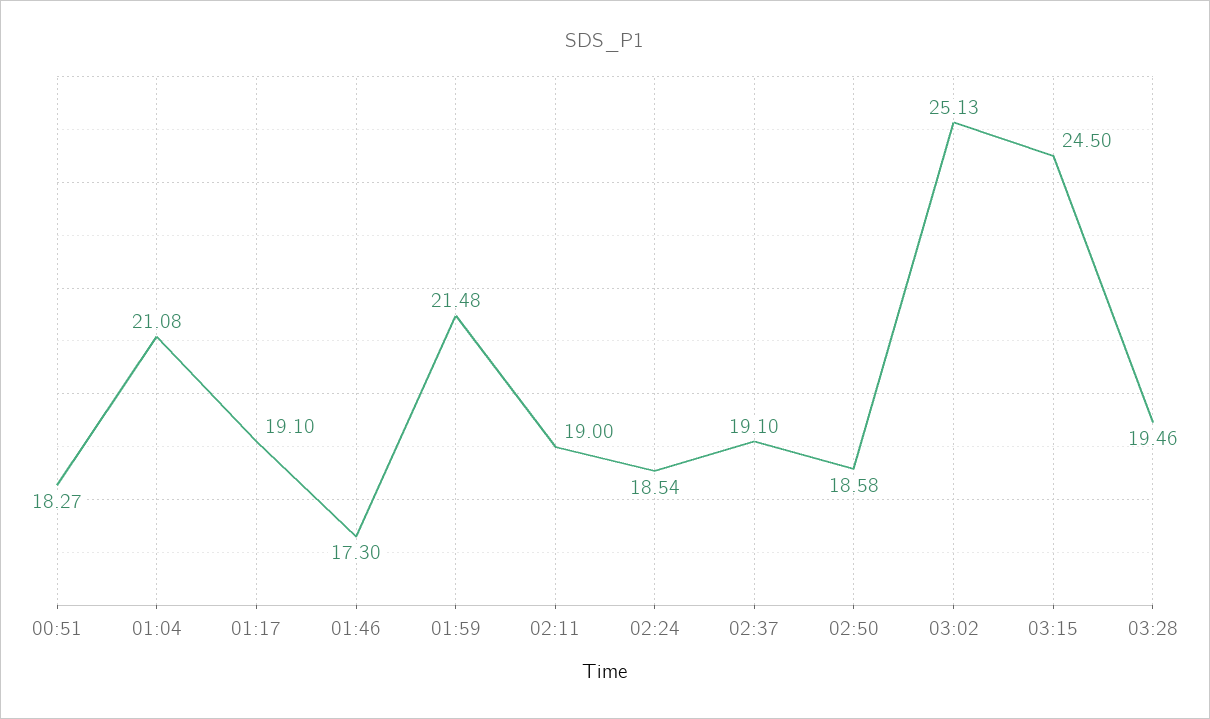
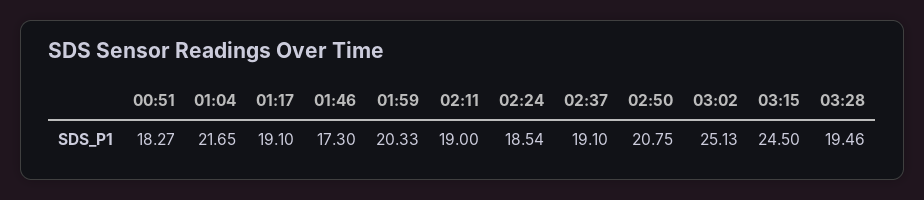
  {
    "00:51": 18.27,
-   "01:04": 21.08,
+   "01:04": 21.65,
    "01:17": 19.1,
    "01:46": 17.3,
-   "01:59": 21.48,
+   "01:59": 20.33,
    "02:11": 19,
    "02:24": 18.54,
    "02:37": 19.1,
-   "02:50": 18.58,
+   "02:50": 20.75,
    "03:02": 25.13,
    "03:15": 24.5,
    "03:28": 19.46
  }

